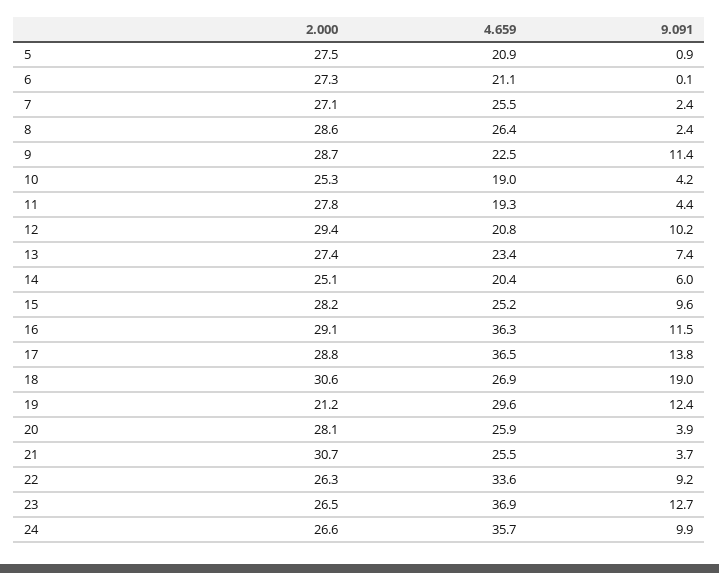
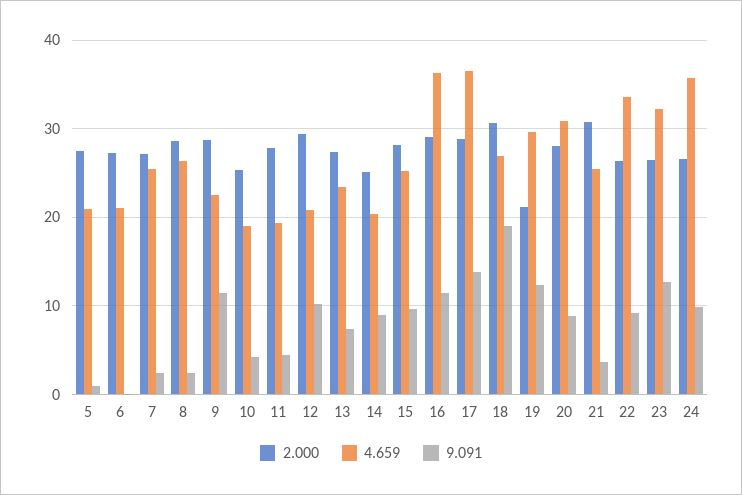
  {
    "2.000": {
      "5": 27.5,
      "6": 27.3,
      "7": 27.1,
      "8": 28.6,
      "9": 28.7,
      "10": 25.3,
      "11": 27.8,
      "12": 29.4,
      "13": 27.4,
      "14": 25.1,
      "15": 28.2,
      "16": 29.1,
      "17": 28.8,
      "18": 30.6,
      "19": 21.2,
      "20": 28.1,
      "21": 30.7,
      "22": 26.3,
      "23": 26.5,
      "24": 26.6
    },
    "4.659": {
      "5": 20.9,
      "6": 21.1,
      "7": 25.5,
      "8": 26.4,
      "9": 22.5,
      "10": 19,
      "11": 19.3,
      "12": 20.8,
      "13": 23.4,
      "14": 20.4,
      "15": 25.2,
      "16": 36.3,
      "17": 36.5,
      "18": 26.9,
      "19": 29.6,
-     "20": 25.9,
+     "20": 31,
      "21": 25.5,
      "22": 33.6,
-     "23": 36.9,
+     "23": 32,
      "24": 35.7
    },
    "9.091": {
      "5": 0.9,
      "6": 0.1,
      "7": 2.4,
      "8": 2.4,
      "9": 11.4,
      "10": 4.2,
      "11": 4.4,
      "12": 10.2,
      "13": 7.4,
-     "14": 6,
+     "14": 9,
      "15": 9.6,
      "16": 11.5,
      "17": 13.8,
      "18": 19,
      "19": 12.4,
-     "20": 3.9,
+     "20": 9,
      "21": 3.7,
      "22": 9.2,
      "23": 12.7,
      "24": 9.9
    }
  }

